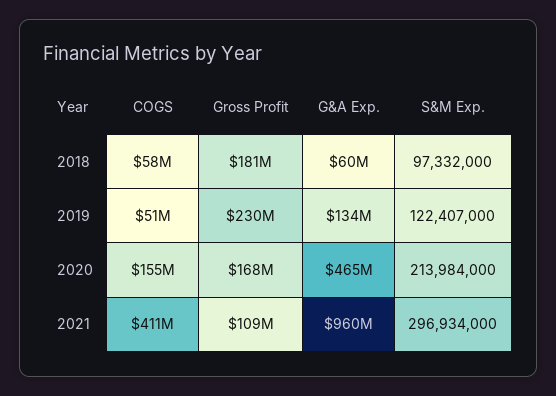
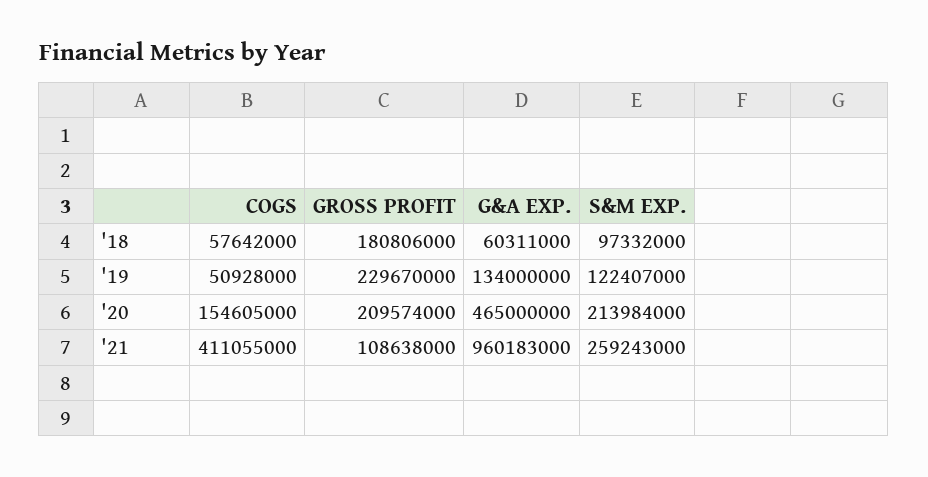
  {
    "COGS": {
      "2018": 57642000,
      "2019": 50928000,
      "2020": 154605000,
      "2021": 411055000
    },
    "Gross Profit": {
      "2018": 180806000,
      "2019": 229670000,
-     "2020": 168000000,
+     "2020": 209574000,
      "2021": 108638000
    },
    "G&A Exp.": {
      "2018": 60311000,
      "2019": 134000000,
      "2020": 465000000,
      "2021": 960183000
    },
    "S&M Exp.": {
      "2018": 97332000,
      "2019": 122407000,
      "2020": 213984000,
-     "2021": 296934000
+     "2021": 259243000
    }
  }

